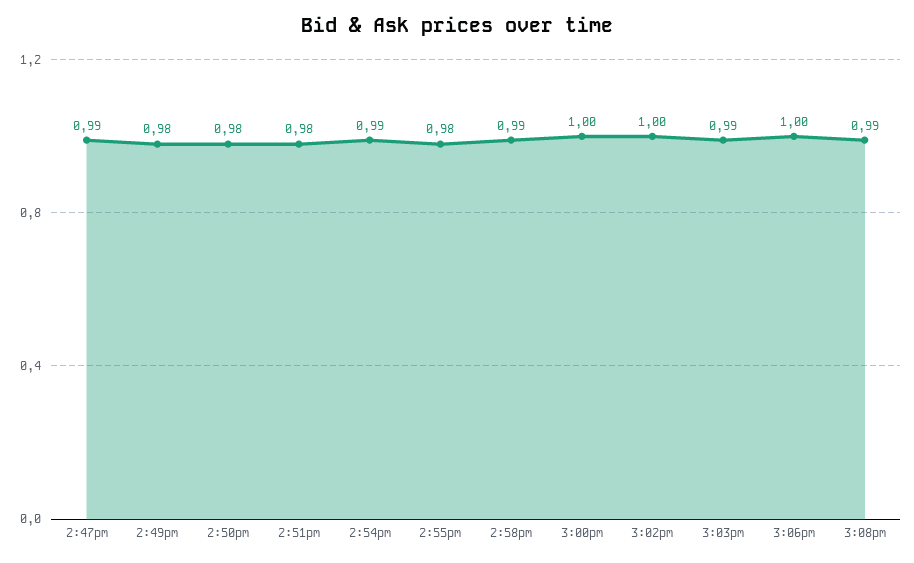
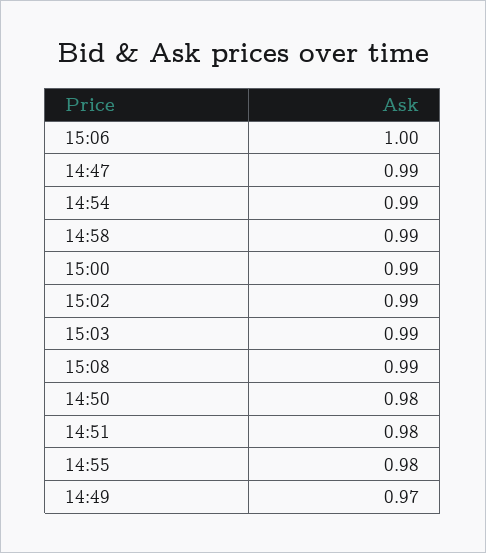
  {
    "2:47pm": 0.99,
-   "2:49pm": 0.98,
+   "2:49pm": 0.97,
    "2:50pm": 0.98,
    "2:51pm": 0.98,
    "2:54pm": 0.99,
    "2:55pm": 0.98,
    "2:58pm": 0.99,
-   "3:00pm": 1,
+   "3:00pm": 0.99,
-   "3:02pm": 1,
+   "3:02pm": 0.99,
    "3:03pm": 0.99,
    "3:06pm": 1,
    "3:08pm": 0.99
  }

